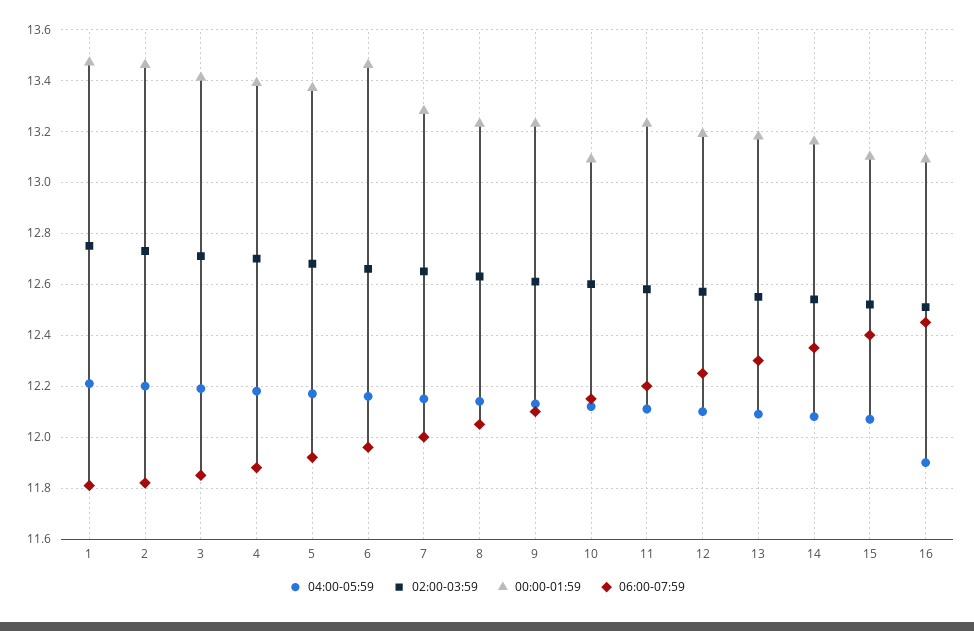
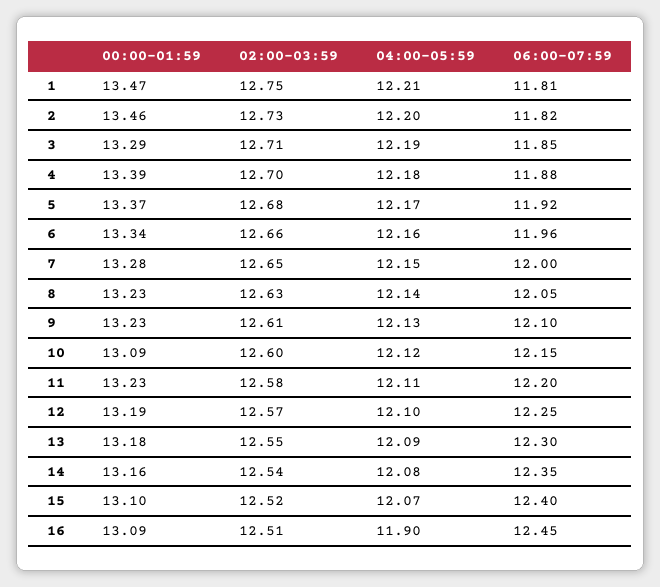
  {
    "04:00-05:59": {
      "1": 12.21,
      "2": 12.2,
      "3": 12.19,
      "4": 12.18,
      "5": 12.17,
      "6": 12.16,
      "7": 12.15,
      "8": 12.14,
      "9": 12.13,
      "10": 12.12,
      "11": 12.11,
      "12": 12.1,
      "13": 12.09,
      "14": 12.08,
      "15": 12.07,
      "16": 11.9
    },
    "02:00-03:59": {
      "1": 12.75,
      "2": 12.73,
      "3": 12.71,
      "4": 12.7,
      "5": 12.68,
      "6": 12.66,
      "7": 12.65,
      "8": 12.63,
      "9": 12.61,
      "10": 12.6,
      "11": 12.58,
      "12": 12.57,
      "13": 12.55,
      "14": 12.54,
      "15": 12.52,
      "16": 12.51
    },
    "00:00-01:59": {
      "1": 13.47,
      "2": 13.46,
-     "3": 13.4,
+     "3": 13.29,
      "4": 13.39,
      "5": 13.37,
-     "6": 13.45,
+     "6": 13.34,
      "7": 13.28,
      "8": 13.23,
      "9": 13.23,
      "10": 13.09,
      "11": 13.23,
      "12": 13.19,
      "13": 13.18,
      "14": 13.16,
      "15": 13.1,
      "16": 13.09
    },
    "06:00-07:59": {
      "1": 11.81,
      "2": 11.82,
      "3": 11.85,
      "4": 11.88,
      "5": 11.92,
      "6": 11.96,
      "7": 12,
      "8": 12.05,
      "9": 12.1,
      "10": 12.15,
      "11": 12.2,
      "12": 12.25,
      "13": 12.3,
      "14": 12.35,
      "15": 12.4,
      "16": 12.45
    }
  }

